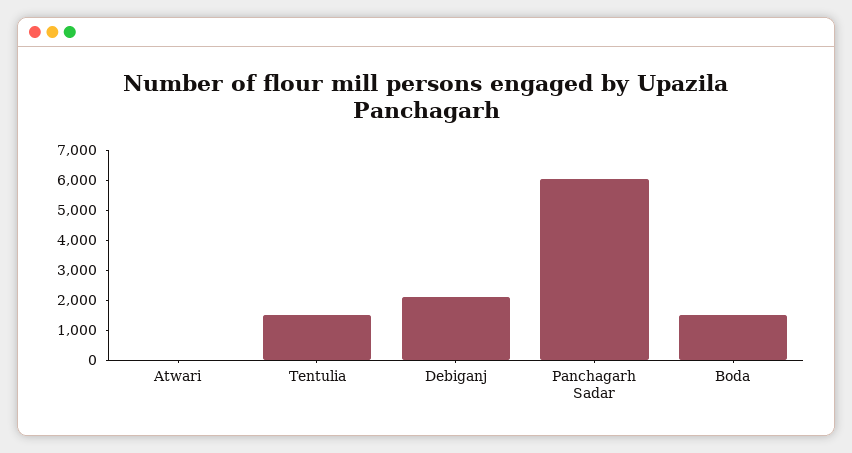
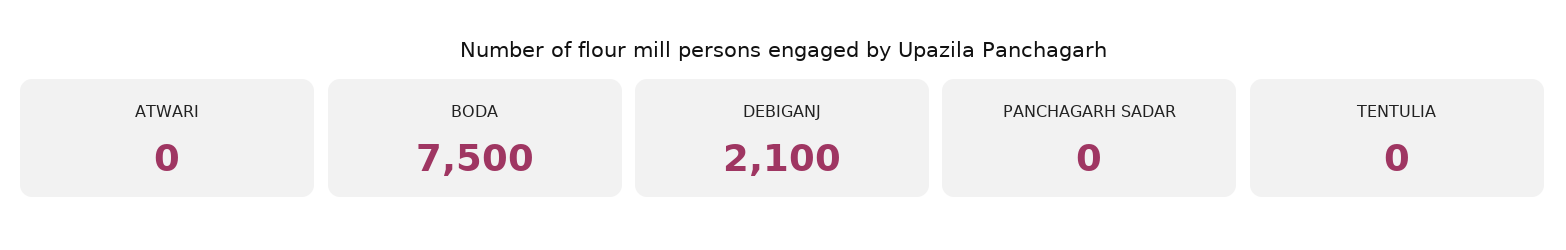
  {
    "Atwari": 0,
-   "Tentulia": 1500,
+   "Tentulia": 0,
    "Debiganj": 2100,
-   "Panchagarh Sadar": 6000,
+   "Panchagarh Sadar": 0,
-   "Boda": 1500
+   "Boda": 7500
  }

